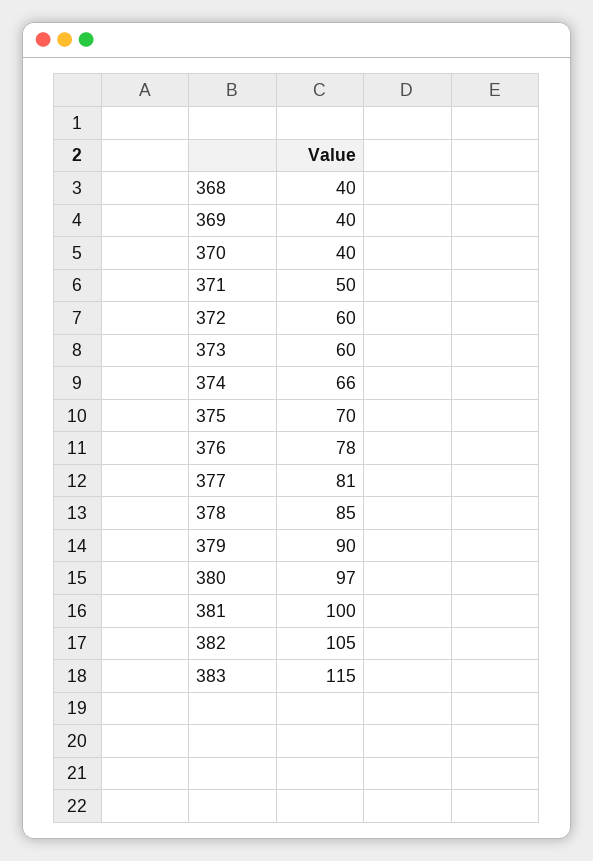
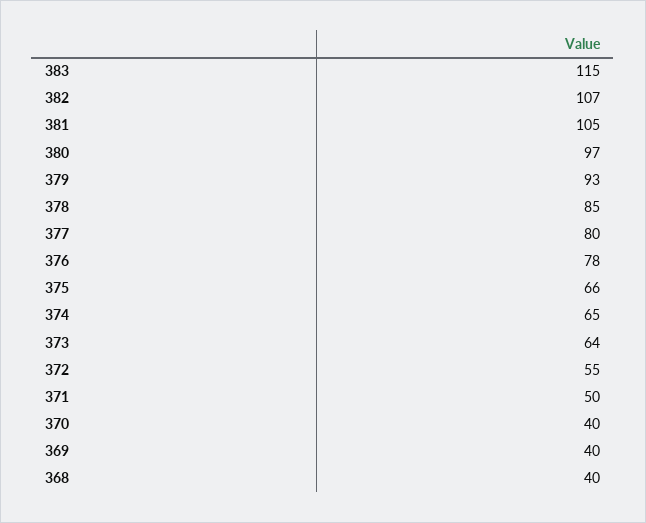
  {
    "368": 40,
    "369": 40,
    "370": 40,
    "371": 50,
-   "372": 60,
+   "372": 55,
-   "373": 60,
+   "373": 64,
-   "374": 66,
+   "374": 65,
-   "375": 70,
+   "375": 66,
    "376": 78,
-   "377": 81,
+   "377": 80,
    "378": 85,
-   "379": 90,
+   "379": 93,
    "380": 97,
-   "381": 100,
+   "381": 105,
-   "382": 105,
+   "382": 107,
    "383": 115
  }

